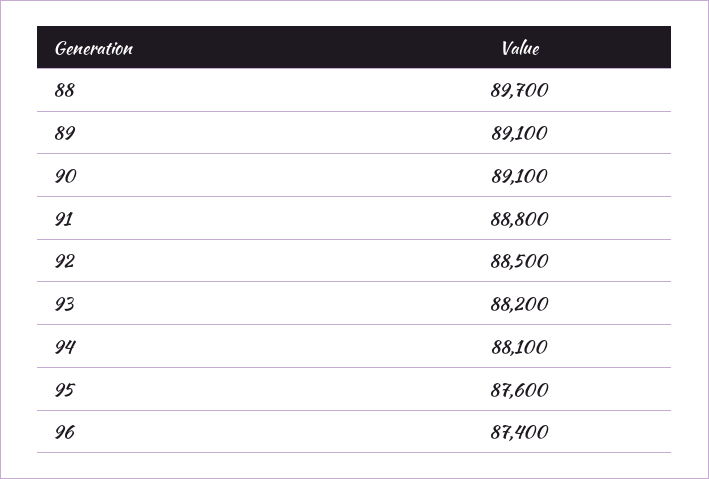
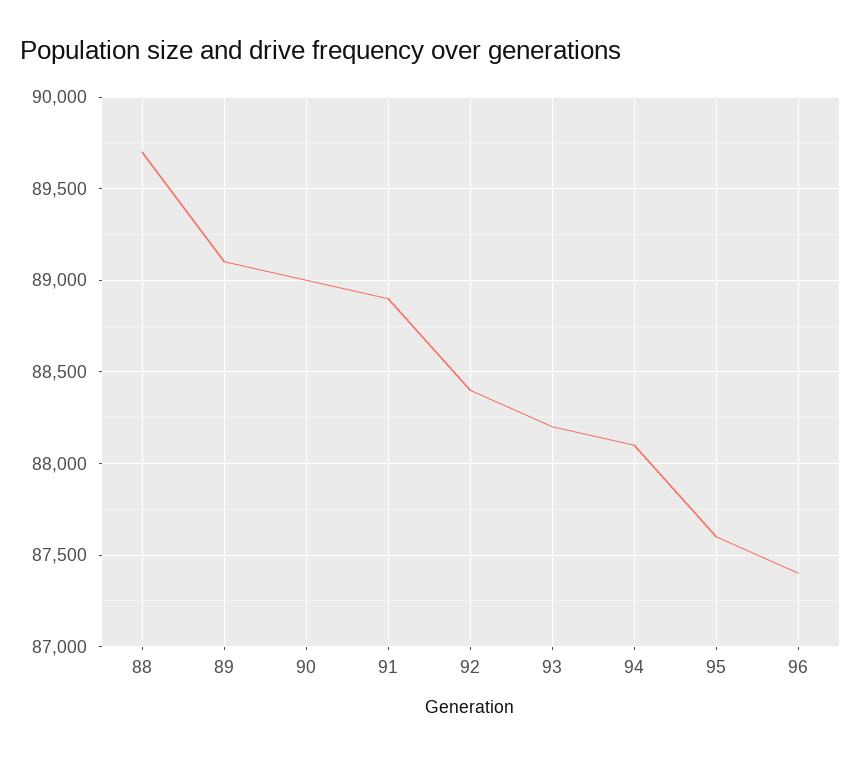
  {
    "88": 89700,
    "89": 89100,
-   "90": 89100,
+   "90": 89000,
-   "91": 88800,
+   "91": 88900,
-   "92": 88500,
+   "92": 88400,
    "93": 88200,
    "94": 88100,
    "95": 87600,
    "96": 87400
  }

